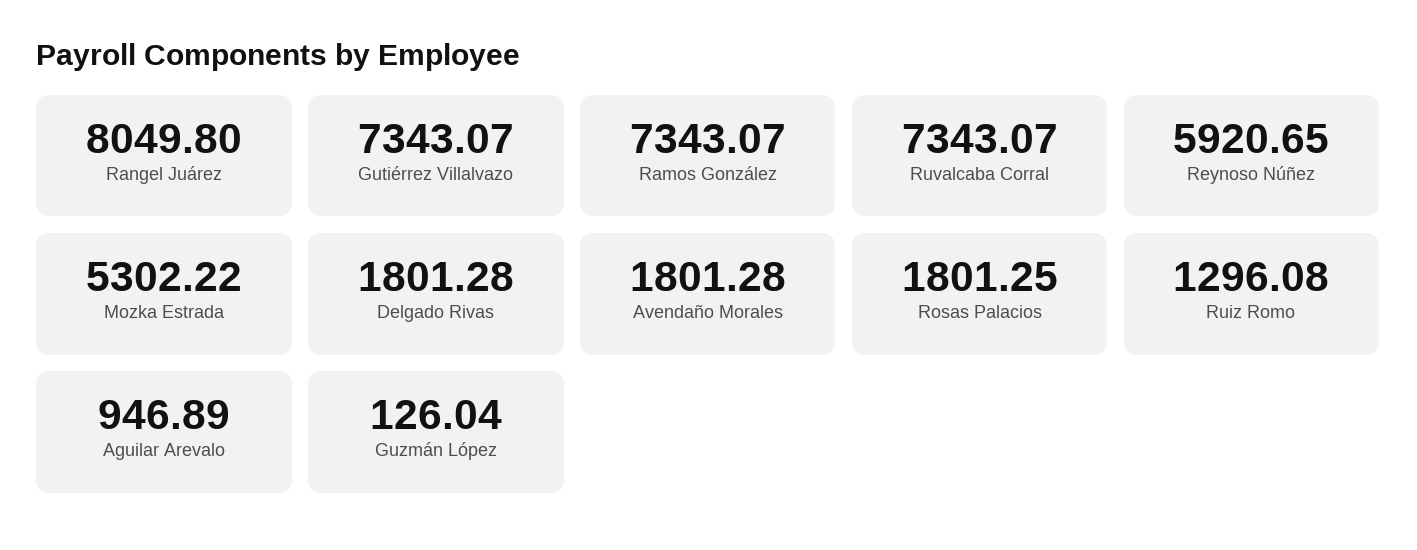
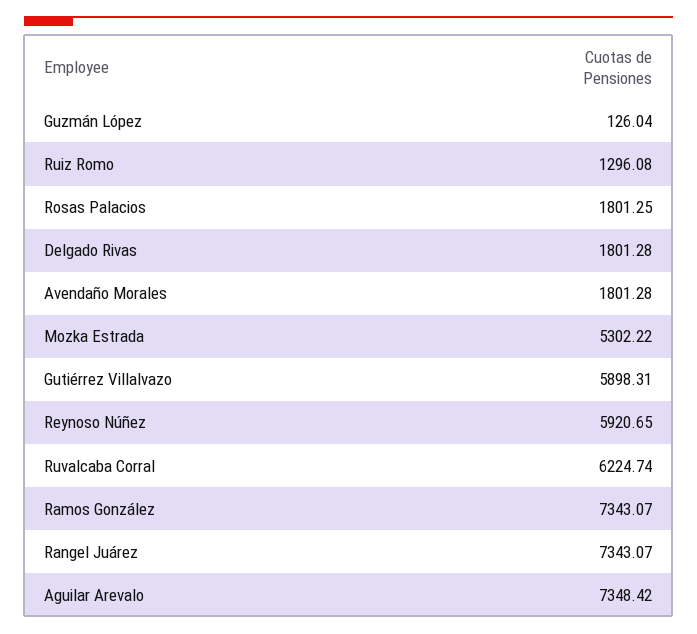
  {
-   "Rangel Juárez": 8049.8,
+   "Rangel Juárez": 7343.07,
-   "Gutiérrez Villalvazo": 7343.07,
+   "Gutiérrez Villalvazo": 5898.31,
    "Ramos González": 7343.07,
-   "Ruvalcaba Corral": 7343.07,
+   "Ruvalcaba Corral": 6224.74,
    "Reynoso Núñez": 5920.65,
    "Mozka Estrada": 5302.22,
    "Delgado Rivas": 1801.28,
    "Avendaño Morales": 1801.28,
    "Rosas Palacios": 1801.25,
    "Ruiz Romo": 1296.08,
-   "Aguilar Arevalo": 946.89,
+   "Aguilar Arevalo": 7348.42,
    "Guzmán López": 126.04
  }

